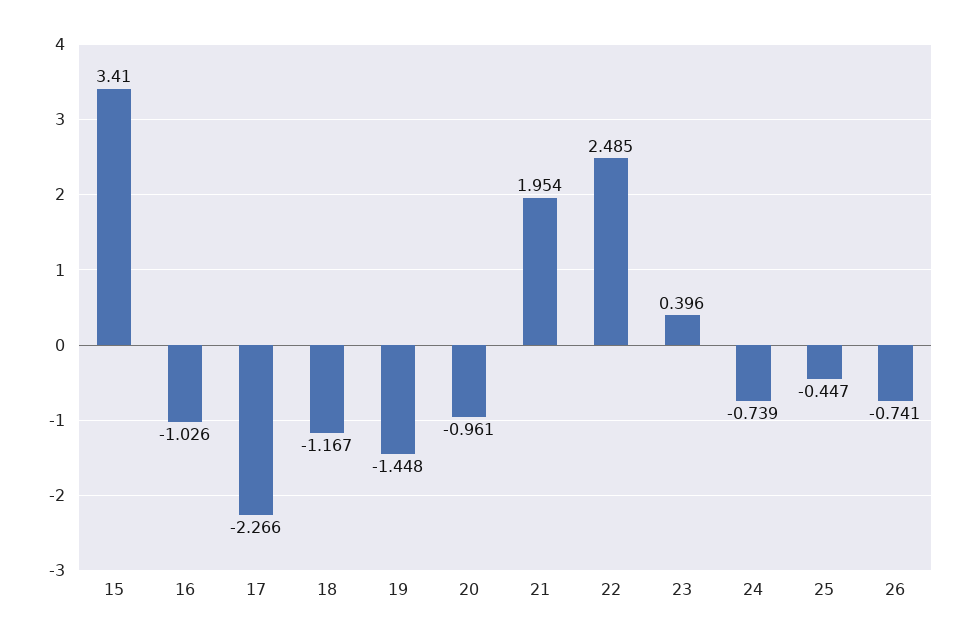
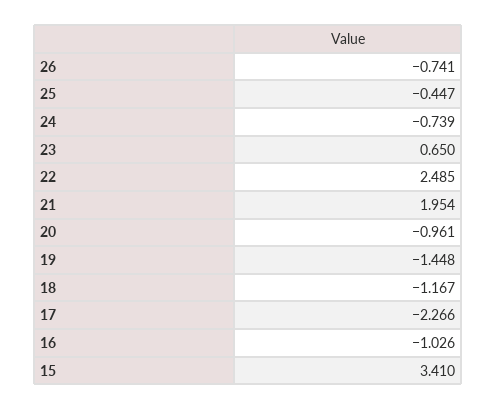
  {
    "15": 3.41,
    "16": -1.026,
    "17": -2.266,
    "18": -1.167,
    "19": -1.448,
    "20": -0.961,
    "21": 1.954,
    "22": 2.485,
-   "23": 0.396,
+   "23": 0.65,
    "24": -0.739,
    "25": -0.447,
    "26": -0.741
  }

